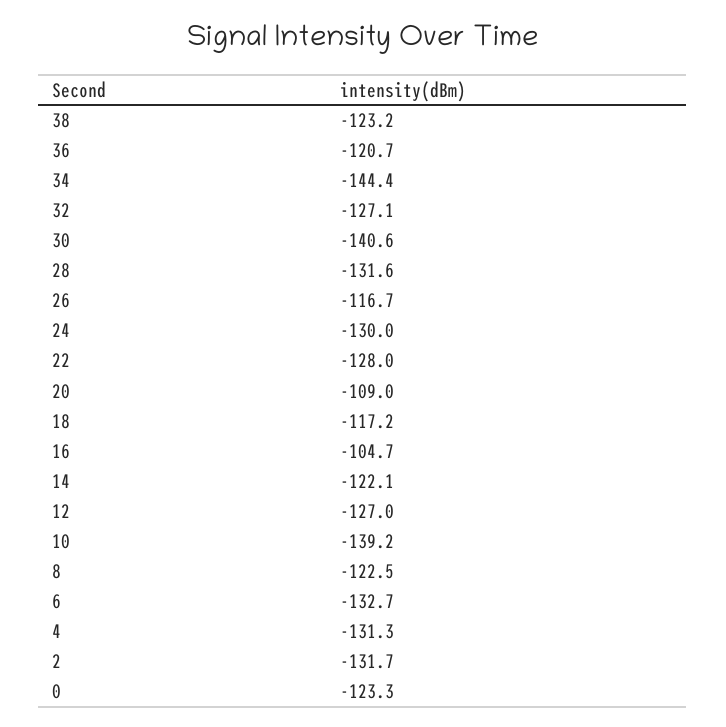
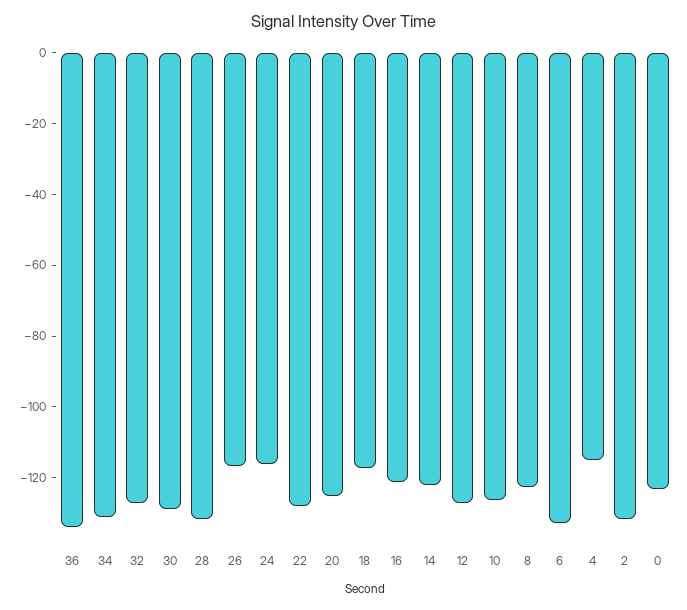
  {
-   "38": -123.2,
-   "36": -120.7,
+   "36": -135,
-   "34": -144.4,
+   "34": -130,
    "32": -127.1,
-   "30": -140.6,
+   "30": -130,
    "28": -131.6,
    "26": -116.7,
-   "24": -130,
+   "24": -115,
    "22": -128,
-   "20": -109,
+   "20": -125,
    "18": -117.2,
-   "16": -104.7,
+   "16": -120,
    "14": -122.1,
    "12": -127,
-   "10": -139.2,
+   "10": -125,
    "8": -122.5,
    "6": -132.7,
-   "4": -131.3,
+   "4": -115,
    "2": -131.7,
    "0": -123.3
  }

